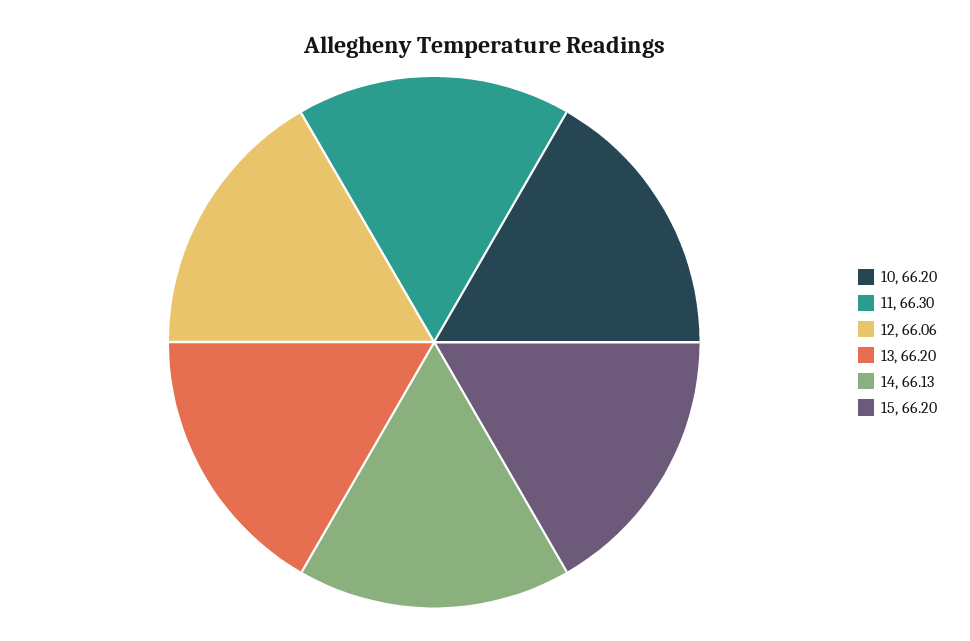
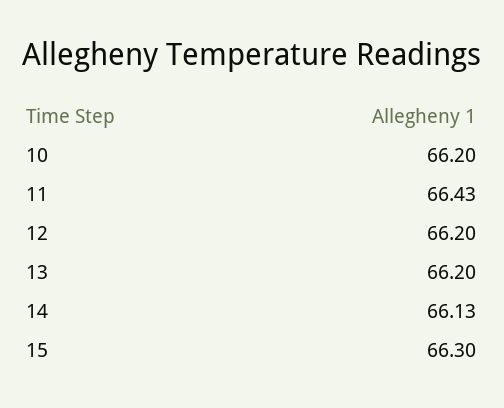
  {
    "10": 66.2,
-   "11": 66.3,
+   "11": 66.43,
-   "12": 66.06,
+   "12": 66.2,
    "13": 66.2,
    "14": 66.13,
-   "15": 66.2
+   "15": 66.3
  }

